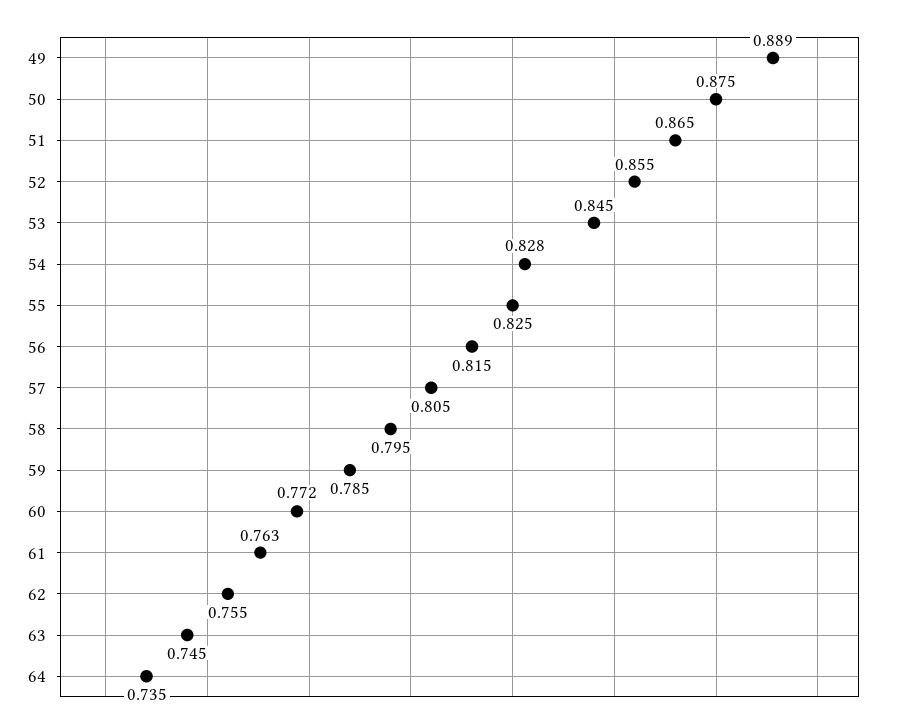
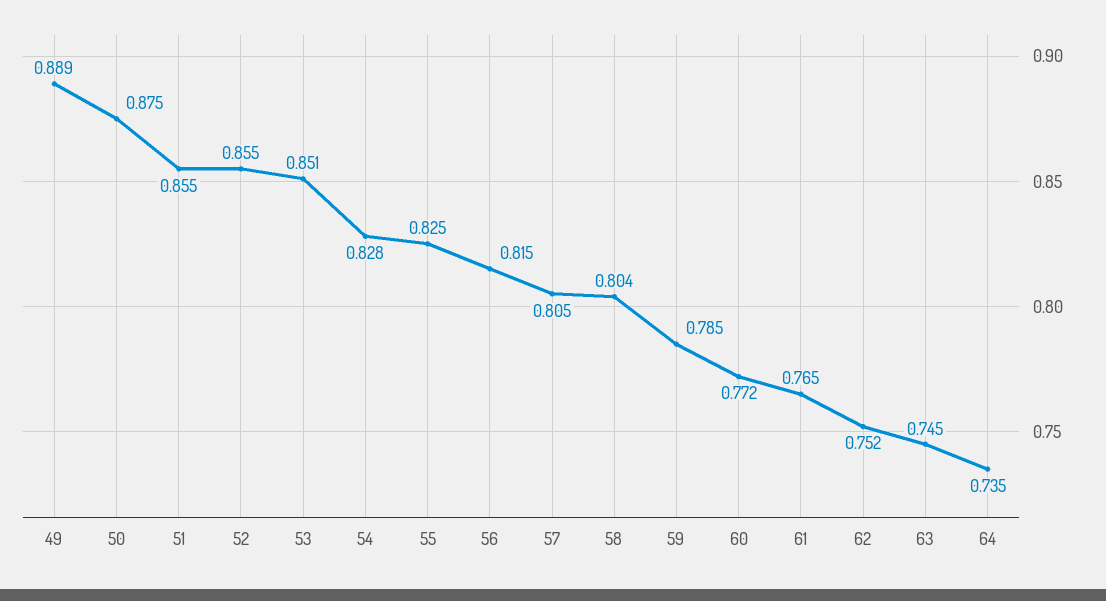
  {
    "49": 0.889,
    "50": 0.875,
-   "51": 0.865,
+   "51": 0.855,
    "52": 0.855,
-   "53": 0.845,
+   "53": 0.851,
    "54": 0.828,
    "55": 0.825,
    "56": 0.815,
    "57": 0.805,
-   "58": 0.795,
+   "58": 0.804,
    "59": 0.785,
    "60": 0.772,
-   "61": 0.763,
+   "61": 0.765,
-   "62": 0.755,
+   "62": 0.752,
    "63": 0.745,
    "64": 0.735
  }

